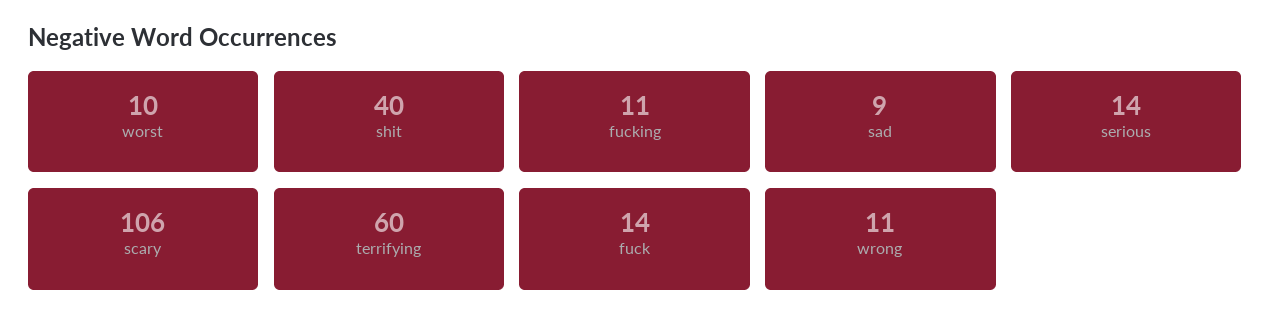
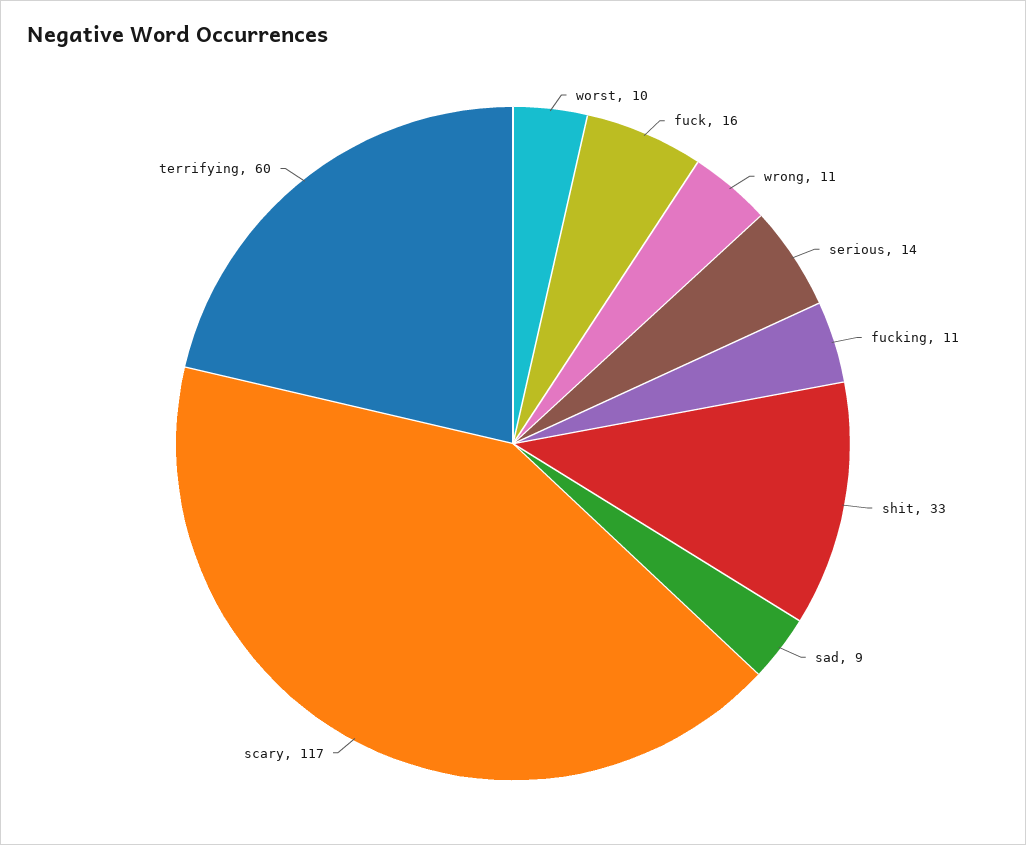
  {
    "worst": 10,
-   "shit": 40,
+   "shit": 33,
    "fucking": 11,
    "sad": 9,
    "serious": 14,
-   "scary": 106,
+   "scary": 117,
    "terrifying": 60,
-   "fuck": 14,
+   "fuck": 16,
    "wrong": 11
  }

